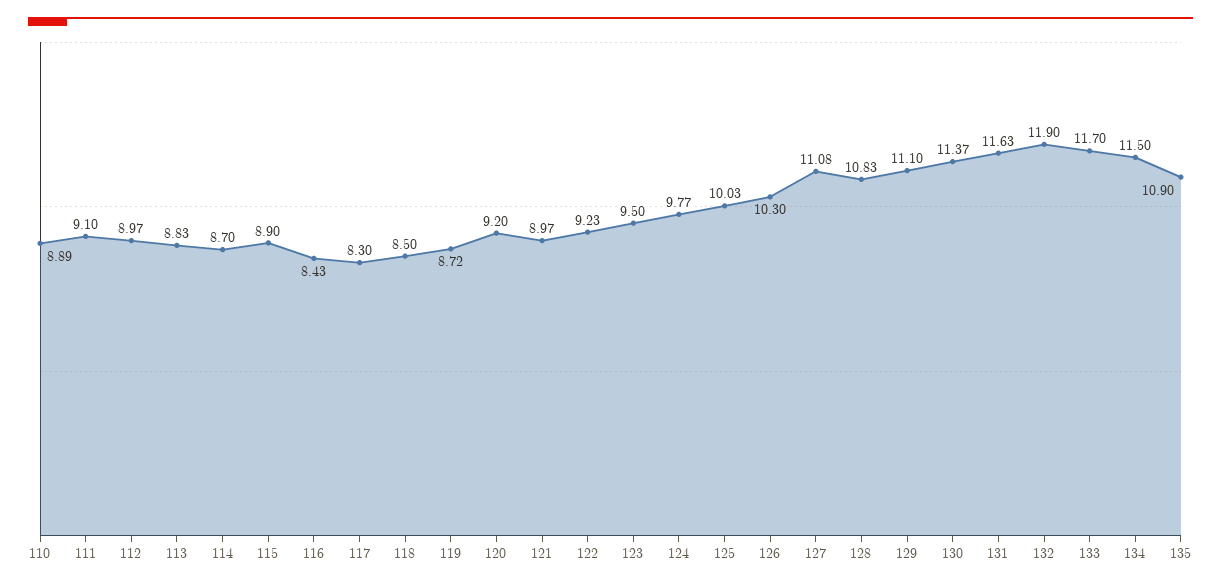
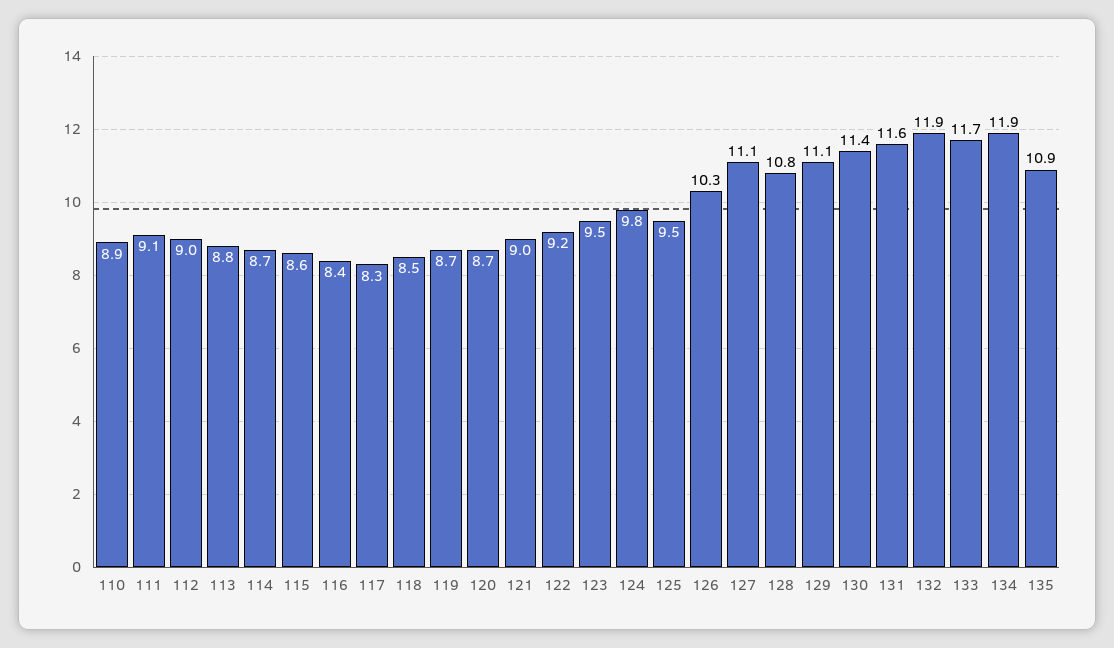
  {
    "110": 8.89,
    "111": 9.1,
    "112": 8.97,
    "113": 8.83,
    "114": 8.7,
-   "115": 8.9,
+   "115": 8.6,
    "116": 8.43,
    "117": 8.3,
    "118": 8.5,
    "119": 8.72,
-   "120": 9.2,
+   "120": 8.7,
    "121": 8.97,
    "122": 9.23,
    "123": 9.5,
    "124": 9.77,
-   "125": 10.03,
+   "125": 9.5,
    "126": 10.3,
    "127": 11.08,
    "128": 10.83,
    "129": 11.1,
    "130": 11.37,
    "131": 11.63,
    "132": 11.9,
    "133": 11.7,
-   "134": 11.5,
+   "134": 11.9,
    "135": 10.9
  }

